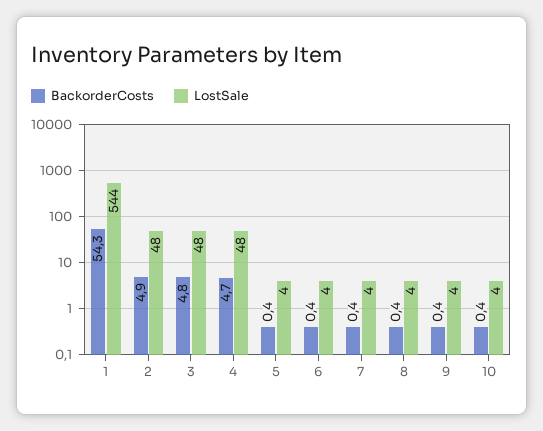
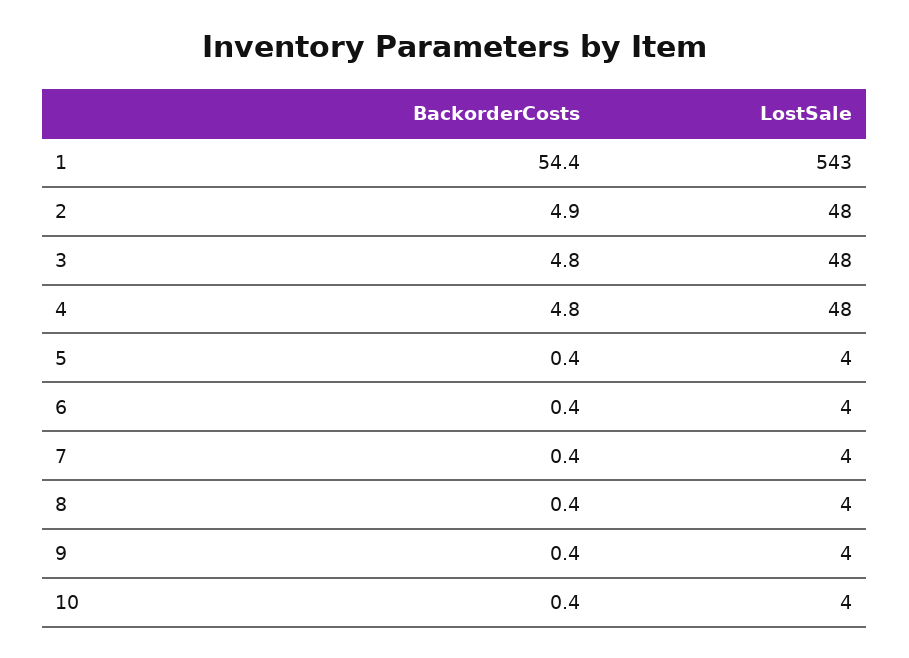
  {
    "BackorderCosts": {
-     "1": 54.3,
+     "1": 54.4,
      "2": 4.9,
      "3": 4.8,
-     "4": 4.7,
+     "4": 4.8,
      "5": 0.4,
      "6": 0.4,
      "7": 0.4,
      "8": 0.4,
      "9": 0.4,
      "10": 0.4
    },
    "LostSale": {
-     "1": 544,
+     "1": 543,
      "2": 48,
      "3": 48,
      "4": 48,
      "5": 4,
      "6": 4,
      "7": 4,
      "8": 4,
      "9": 4,
      "10": 4
    }
  }

